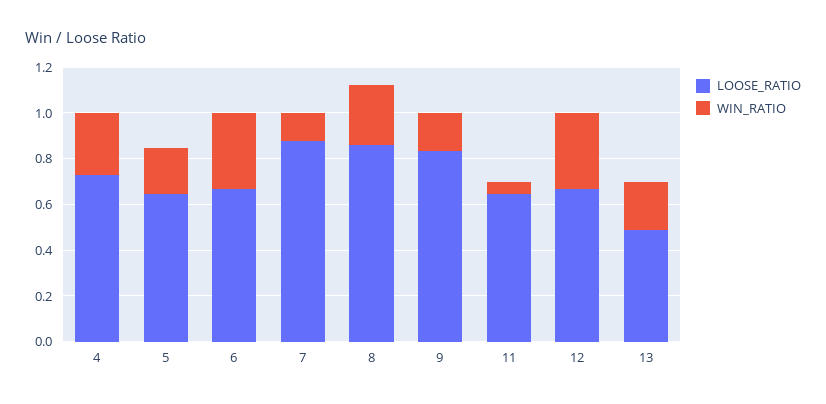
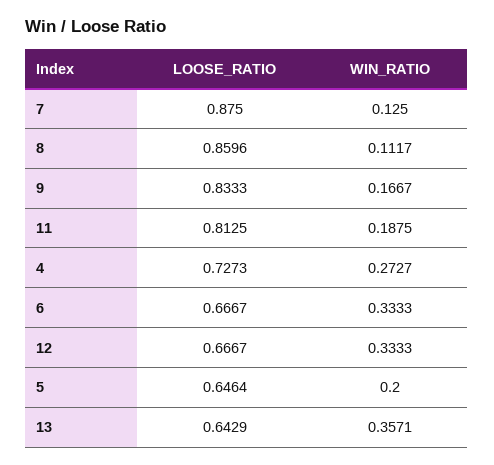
  {
    "LOOSE_RATIO": {
      "4": 0.7273,
      "5": 0.6464,
      "6": 0.6667,
      "7": 0.875,
      "8": 0.8596,
      "9": 0.8333,
-     "11": 0.65,
+     "11": 0.8125,
      "12": 0.6667,
-     "13": 0.5
+     "13": 0.6429
    },
    "WIN_RATIO": {
      "4": 0.2727,
      "5": 0.2,
      "6": 0.3333,
      "7": 0.125,
-     "8": 0.25,
+     "8": 0.1117,
      "9": 0.1667,
-     "11": 0.05,
+     "11": 0.1875,
      "12": 0.3333,
-     "13": 0.2
+     "13": 0.3571
    }
  }

